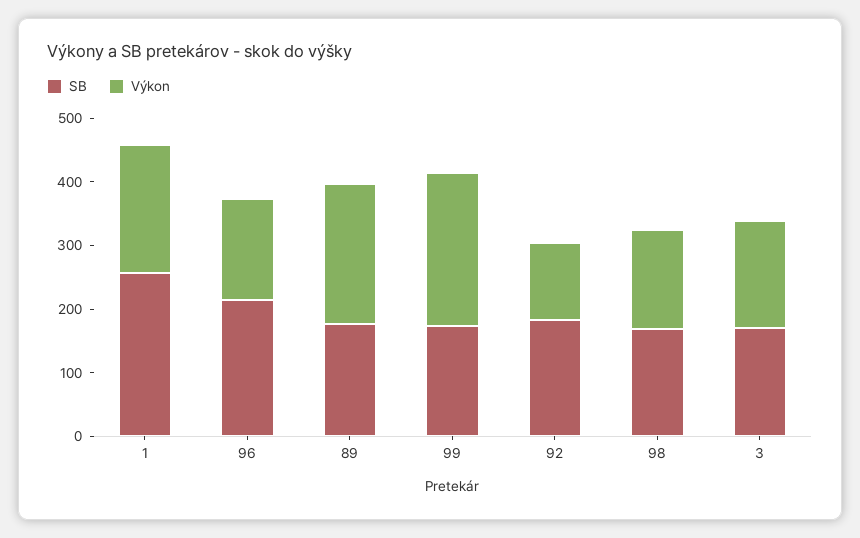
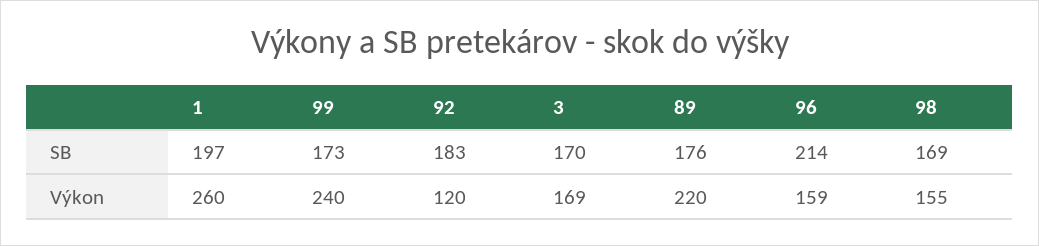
  {
    "SB": {
-     "1": 260,
+     "1": 197,
      "96": 214,
      "89": 176,
      "99": 173,
      "92": 183,
      "98": 169,
      "3": 170
    },
    "Výkon": {
-     "1": 200,
+     "1": 260,
      "96": 159,
      "89": 220,
      "99": 240,
      "92": 120,
      "98": 155,
      "3": 169
    }
  }

